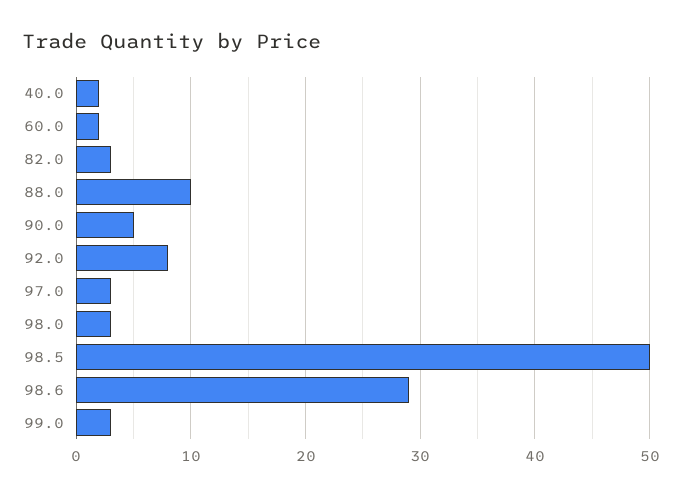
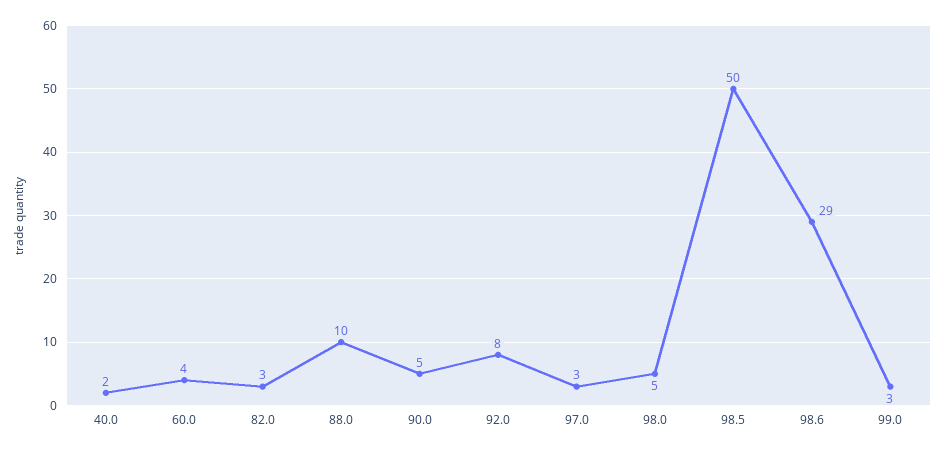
  {
    "40.0": 2,
-   "60.0": 2,
+   "60.0": 4,
    "82.0": 3,
    "88.0": 10,
    "90.0": 5,
    "92.0": 8,
    "97.0": 3,
-   "98.0": 3,
+   "98.0": 5,
    "98.5": 50,
    "98.6": 29,
    "99.0": 3
  }

